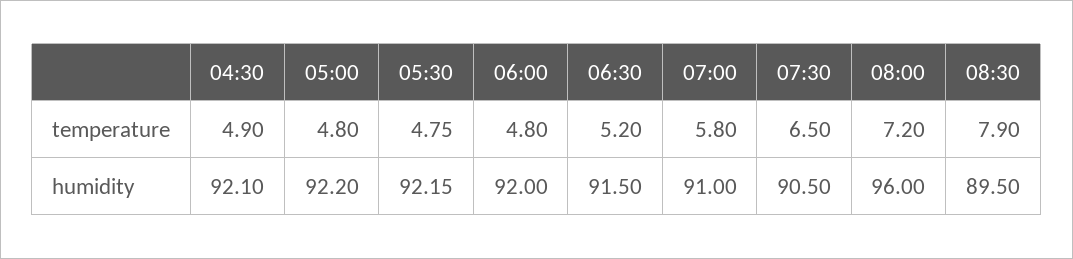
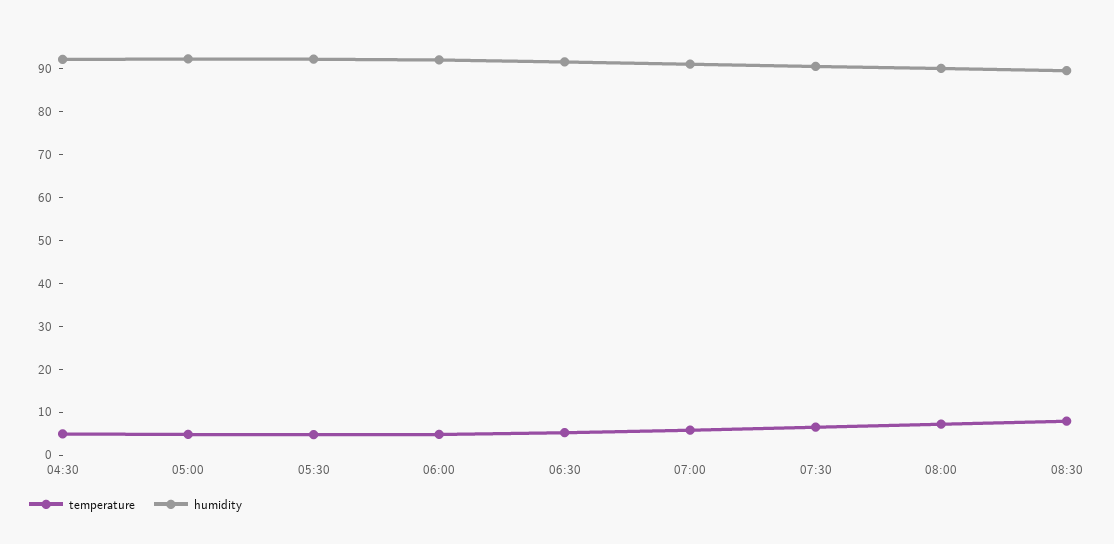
  {
    "temperature": {
      "04:30": 4.9,
      "05:00": 4.8,
      "05:30": 4.75,
      "06:00": 4.8,
      "06:30": 5.2,
      "07:00": 5.8,
      "07:30": 6.5,
      "08:00": 7.2,
      "08:30": 7.9
    },
    "humidity": {
      "04:30": 92.1,
      "05:00": 92.2,
      "05:30": 92.15,
      "06:00": 92,
      "06:30": 91.5,
      "07:00": 91,
      "07:30": 90.5,
-     "08:00": 96,
+     "08:00": 90,
      "08:30": 89.5
    }
  }

